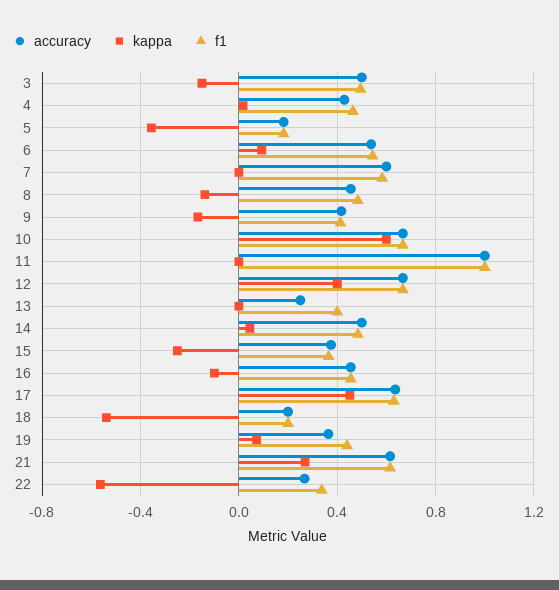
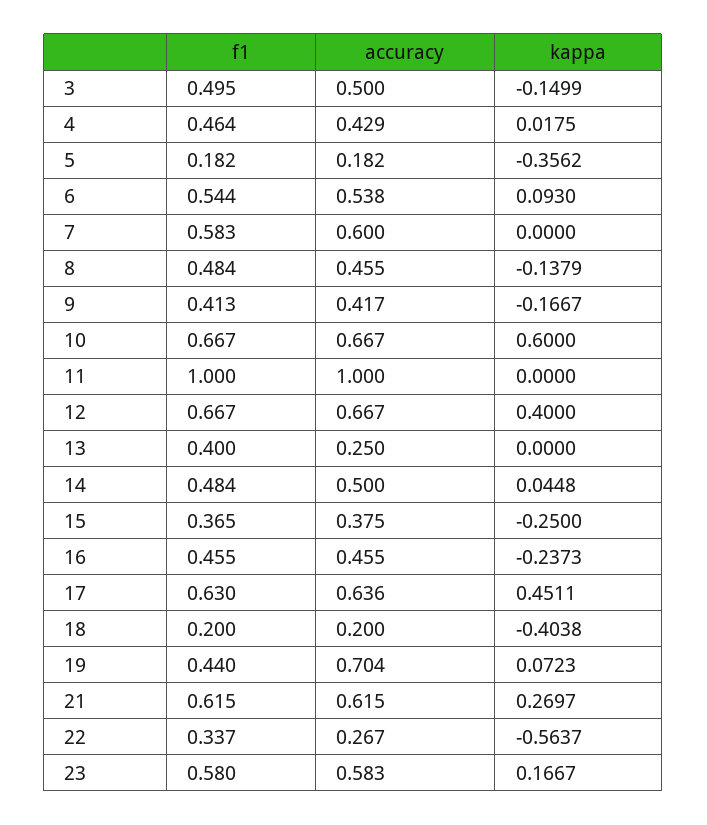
  {
    "accuracy": {
      "3": 0.5,
      "4": 0.429,
      "5": 0.182,
      "6": 0.538,
      "7": 0.6,
      "8": 0.455,
      "9": 0.417,
      "10": 0.667,
      "11": 1,
      "12": 0.667,
      "13": 0.25,
      "14": 0.5,
      "15": 0.375,
      "16": 0.455,
      "17": 0.636,
      "18": 0.2,
-     "19": 0.35,
+     "19": 0.704,
      "21": 0.615,
-     "22": 0.267
+     "22": 0.267,
+     "23": 0.583
    },
    "kappa": {
      "3": -0.1499,
      "4": 0.0175,
      "5": -0.3562,
      "6": 0.093,
      "7": 0,
      "8": -0.1379,
      "9": -0.1667,
      "10": 0.6,
      "11": 0,
      "12": 0.4,
      "13": 0,
      "14": 0.0448,
      "15": -0.25,
-     "16": -0.1,
+     "16": -0.2373,
      "17": 0.4511,
-     "18": -0.55,
+     "18": -0.4038,
      "19": 0.0723,
      "21": 0.2697,
-     "22": -0.5637
+     "22": -0.5637,
+     "23": 0.1667
    },
    "f1": {
      "3": 0.495,
      "4": 0.464,
      "5": 0.182,
      "6": 0.544,
      "7": 0.583,
      "8": 0.484,
      "9": 0.413,
      "10": 0.667,
      "11": 1,
      "12": 0.667,
      "13": 0.4,
      "14": 0.484,
      "15": 0.365,
      "16": 0.455,
      "17": 0.63,
      "18": 0.2,
      "19": 0.44,
      "21": 0.615,
-     "22": 0.337
+     "22": 0.337,
+     "23": 0.58
    }
  }

